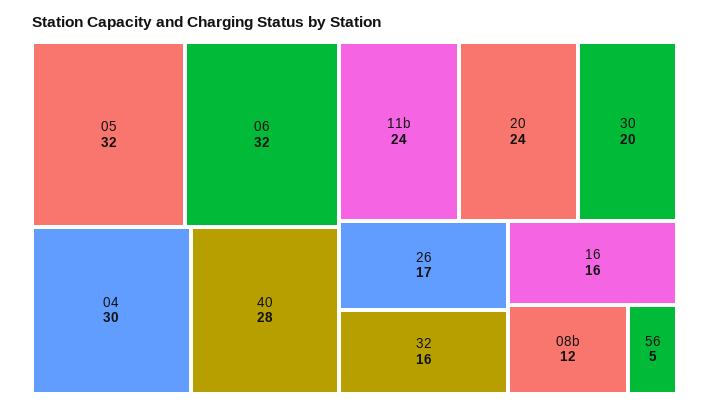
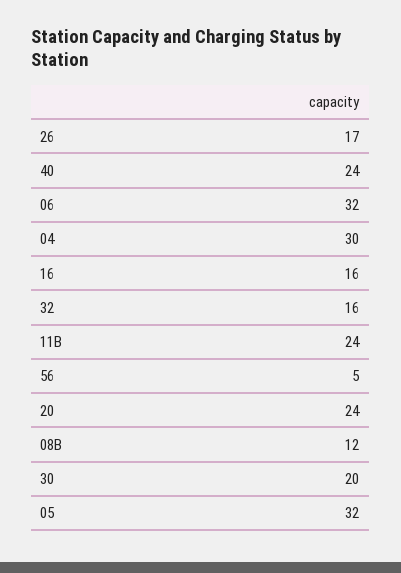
  {
    "05": 32,
    "06": 32,
    "04": 30,
-   "40": 28,
+   "40": 24,
    "11b": 24,
    "20": 24,
    "30": 20,
    "26": 17,
    "32": 16,
    "16": 16,
    "08b": 12,
    "56": 5
  }

